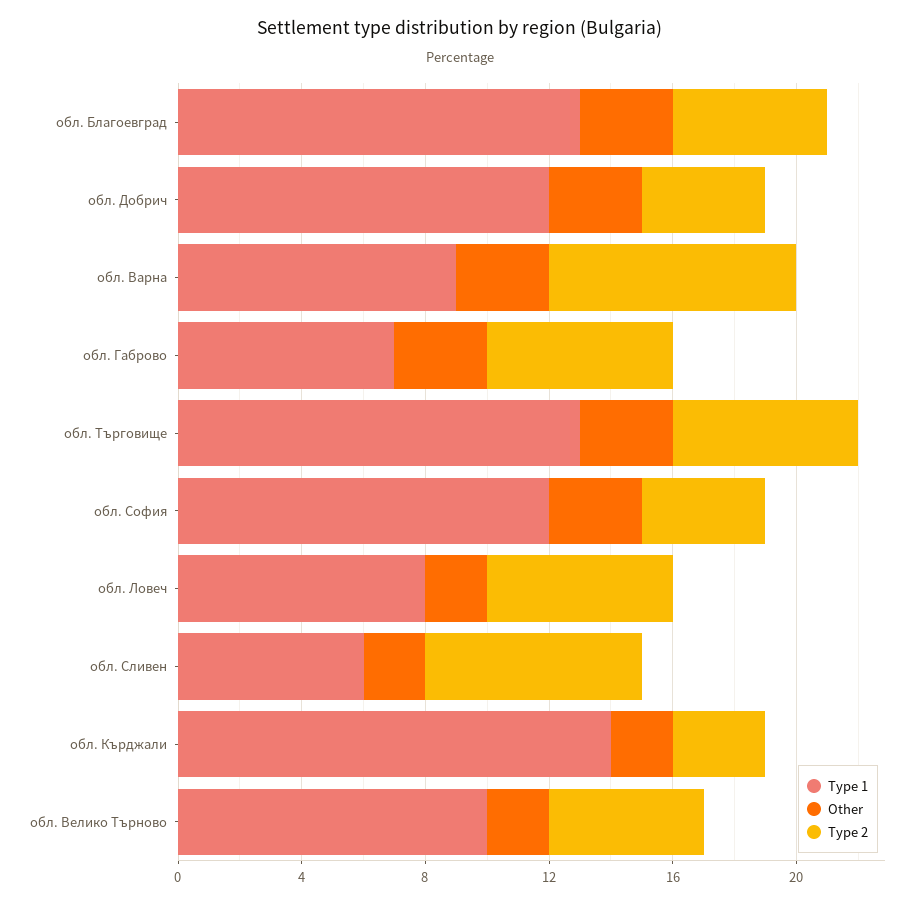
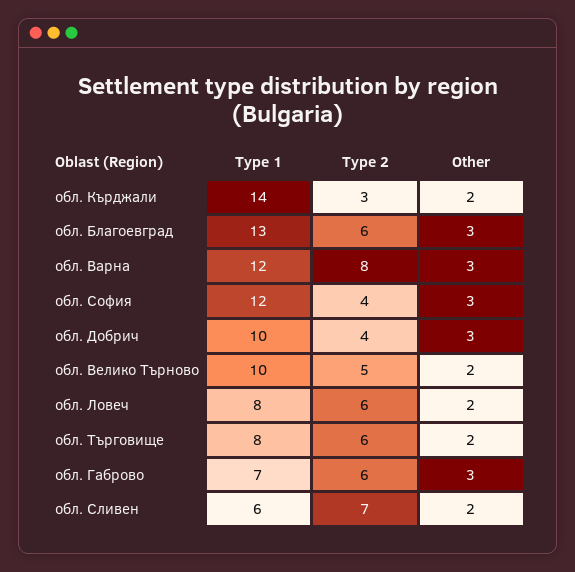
  {
    "Type 1": {
      "обл. Благоевград": 13,
-     "обл. Добрич": 12,
+     "обл. Добрич": 10,
-     "обл. Варна": 9,
+     "обл. Варна": 12,
      "обл. Габрово": 7,
-     "обл. Търговище": 13,
+     "обл. Търговище": 8,
      "обл. София": 12,
      "обл. Ловеч": 8,
      "обл. Сливен": 6,
      "обл. Кърджали": 14,
      "обл. Велико Търново": 10
    },
    "Other": {
      "обл. Благоевград": 3,
      "обл. Добрич": 3,
      "обл. Варна": 3,
      "обл. Габрово": 3,
-     "обл. Търговище": 3,
+     "обл. Търговище": 2,
      "обл. София": 3,
      "обл. Ловеч": 2,
      "обл. Сливен": 2,
      "обл. Кърджали": 2,
      "обл. Велико Търново": 2
    },
    "Type 2": {
-     "обл. Благоевград": 5,
+     "обл. Благоевград": 6,
      "обл. Добрич": 4,
      "обл. Варна": 8,
      "обл. Габрово": 6,
      "обл. Търговище": 6,
      "обл. София": 4,
      "обл. Ловеч": 6,
      "обл. Сливен": 7,
      "обл. Кърджали": 3,
      "обл. Велико Търново": 5
    }
  }

